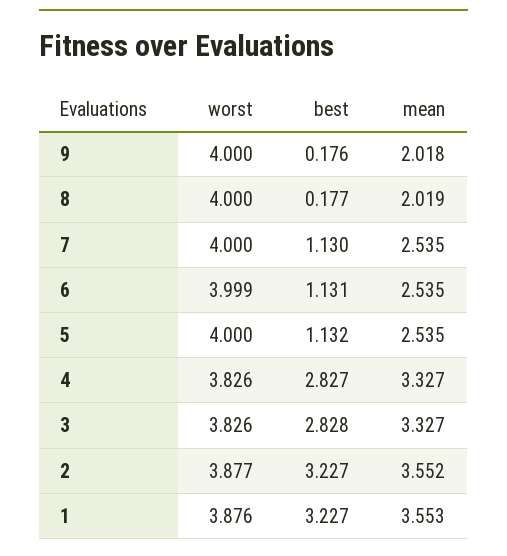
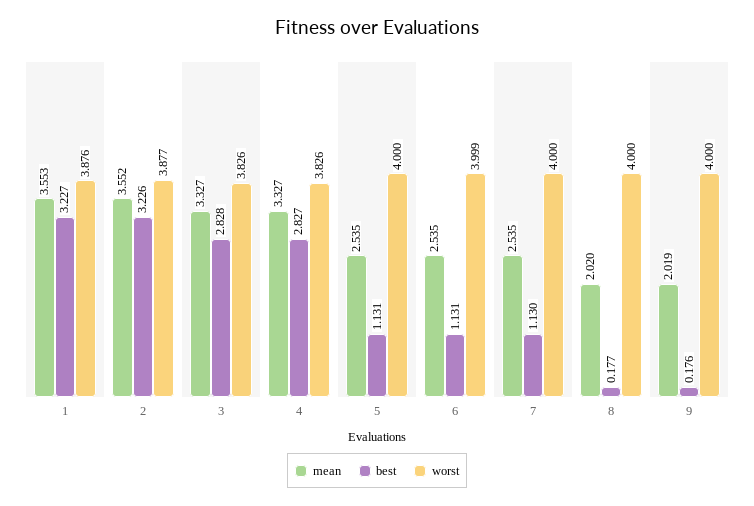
  {
    "worst": {
      "9": 4,
      "8": 4,
      "7": 4,
      "6": 3.999,
      "5": 4,
      "4": 3.826,
      "3": 3.826,
      "2": 3.877,
      "1": 3.876
    },
    "best": {
      "9": 0.176,
      "8": 0.177,
      "7": 1.13,
      "6": 1.131,
-     "5": 1.132,
+     "5": 1.131,
      "4": 2.827,
      "3": 2.828,
-     "2": 3.227,
+     "2": 3.226,
      "1": 3.227
    },
    "mean": {
-     "9": 2.018,
+     "9": 2.019,
-     "8": 2.019,
+     "8": 2.02,
      "7": 2.535,
      "6": 2.535,
      "5": 2.535,
      "4": 3.327,
      "3": 3.327,
      "2": 3.552,
      "1": 3.553
    }
  }

